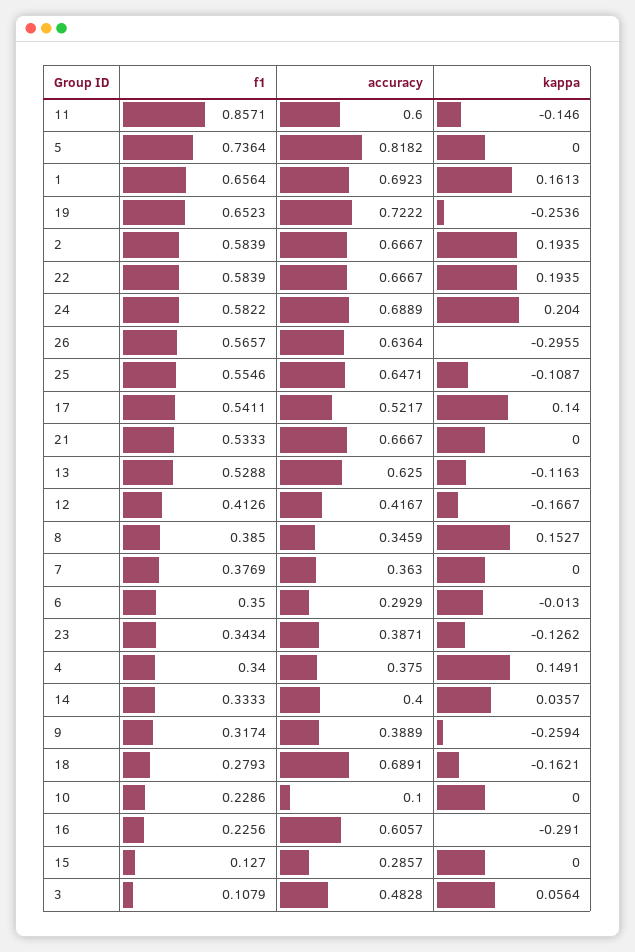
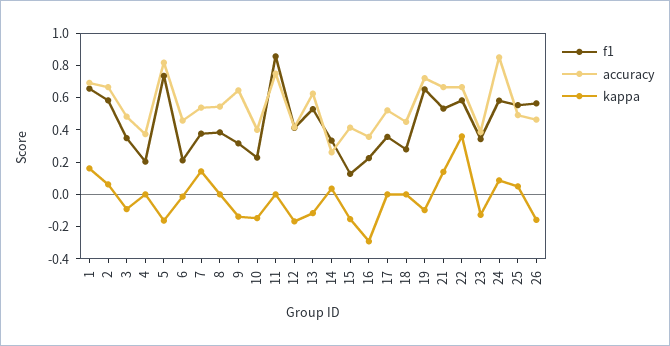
  {
    "f1": {
      "11": 0.8571,
      "5": 0.7364,
      "1": 0.6564,
      "19": 0.6523,
      "2": 0.5839,
      "22": 0.5839,
      "24": 0.5822,
      "26": 0.5657,
      "25": 0.5546,
-     "17": 0.5411,
+     "17": 0.35,
      "21": 0.5333,
      "13": 0.5288,
      "12": 0.4126,
      "8": 0.385,
      "7": 0.3769,
-     "6": 0.35,
+     "6": 0.2,
      "23": 0.3434,
-     "4": 0.34,
+     "4": 0.2,
      "14": 0.3333,
      "9": 0.3174,
      "18": 0.2793,
      "10": 0.2286,
      "16": 0.2256,
      "15": 0.127,
-     "3": 0.1079
+     "3": 0.35
    },
    "accuracy": {
-     "11": 0.6,
+     "11": 0.75,
      "5": 0.8182,
      "1": 0.6923,
      "19": 0.7222,
      "2": 0.6667,
      "22": 0.6667,
-     "24": 0.6889,
+     "24": 0.85,
-     "26": 0.6364,
+     "26": 0.45,
-     "25": 0.6471,
+     "25": 0.5,
      "17": 0.5217,
      "21": 0.6667,
      "13": 0.625,
      "12": 0.4167,
-     "8": 0.3459,
+     "8": 0.55,
-     "7": 0.363,
+     "7": 0.55,
-     "6": 0.2929,
+     "6": 0.45,
      "23": 0.3871,
      "4": 0.375,
-     "14": 0.4,
+     "14": 0.25,
-     "9": 0.3889,
+     "9": 0.65,
-     "18": 0.6891,
+     "18": 0.45,
-     "10": 0.1,
+     "10": 0.4,
-     "16": 0.6057,
+     "16": 0.35,
-     "15": 0.2857,
+     "15": 0.4,
      "3": 0.4828
    },
    "kappa": {
-     "11": -0.146,
+     "11": 0,
-     "5": 0,
+     "5": -0.15,
      "1": 0.1613,
-     "19": -0.2536,
+     "19": -0.1,
-     "2": 0.1935,
+     "2": 0.05,
-     "22": 0.1935,
+     "22": 0.35,
-     "24": 0.204,
+     "24": 0.1,
-     "26": -0.2955,
+     "26": -0.15,
-     "25": -0.1087,
+     "25": 0.05,
-     "17": 0.14,
+     "17": 0,
-     "21": 0,
+     "21": 0.15,
      "13": -0.1163,
      "12": -0.1667,
-     "8": 0.1527,
+     "8": 0,
-     "7": 0,
+     "7": 0.15,
      "6": -0.013,
      "23": -0.1262,
-     "4": 0.1491,
+     "4": 0,
      "14": 0.0357,
-     "9": -0.2594,
+     "9": -0.15,
-     "18": -0.1621,
+     "18": 0,
-     "10": 0,
+     "10": -0.15,
      "16": -0.291,
-     "15": 0,
+     "15": -0.15,
-     "3": 0.0564
+     "3": -0.1
    }
  }

